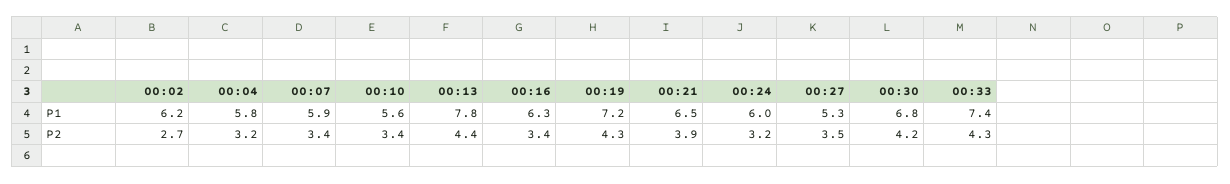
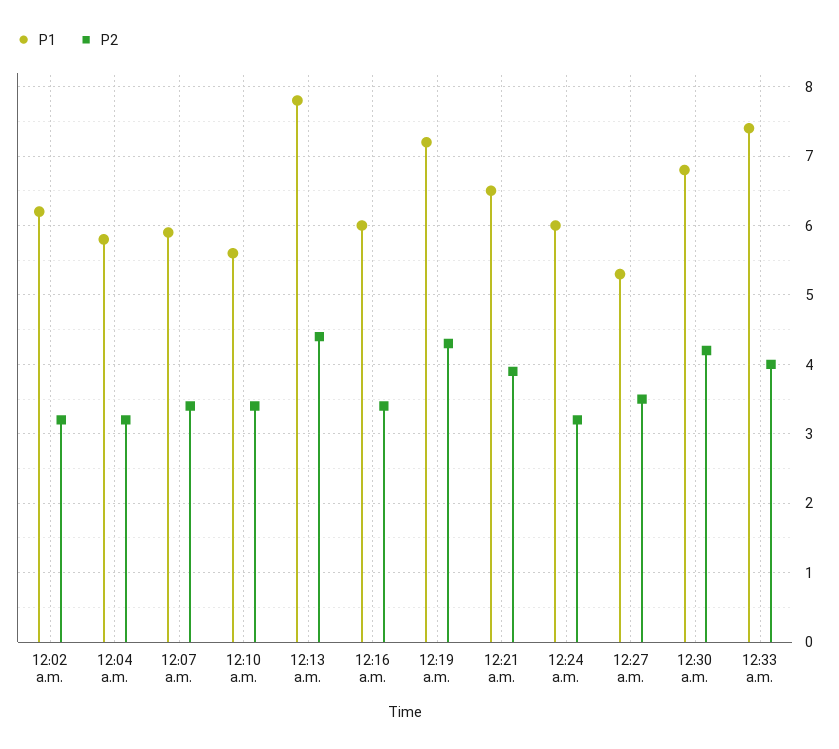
  {
    "P1": {
      "00:02": 6.2,
      "00:04": 5.8,
      "00:07": 5.9,
      "00:10": 5.6,
      "00:13": 7.8,
-     "00:16": 6.3,
+     "00:16": 6,
      "00:19": 7.2,
      "00:21": 6.5,
      "00:24": 6,
      "00:27": 5.3,
      "00:30": 6.8,
      "00:33": 7.4
    },
    "P2": {
-     "00:02": 2.7,
+     "00:02": 3.2,
      "00:04": 3.2,
      "00:07": 3.4,
      "00:10": 3.4,
      "00:13": 4.4,
      "00:16": 3.4,
      "00:19": 4.3,
      "00:21": 3.9,
      "00:24": 3.2,
      "00:27": 3.5,
      "00:30": 4.2,
-     "00:33": 4.3
+     "00:33": 4
    }
  }

